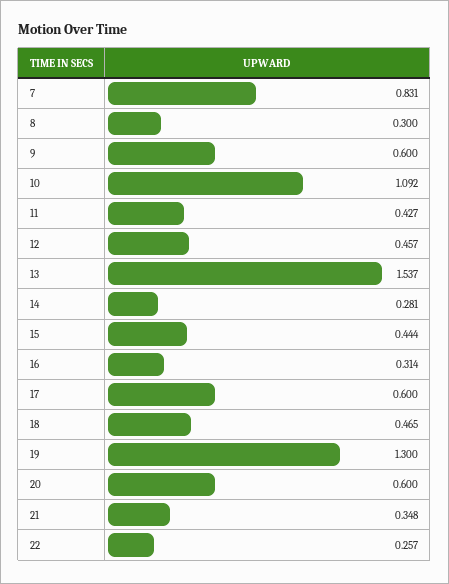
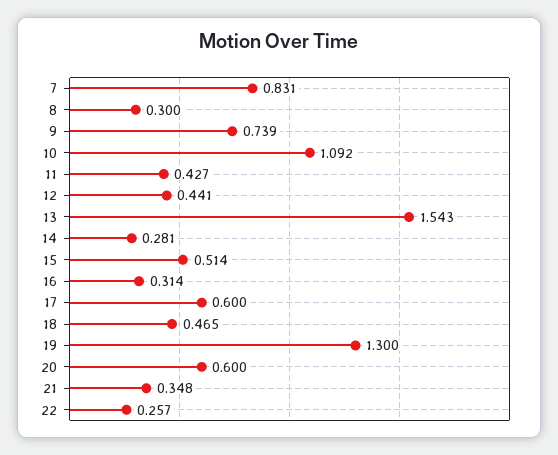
  {
    "7": 0.831,
    "8": 0.3,
-   "9": 0.6,
+   "9": 0.739,
    "10": 1.092,
    "11": 0.427,
-   "12": 0.457,
+   "12": 0.441,
-   "13": 1.537,
+   "13": 1.543,
    "14": 0.281,
-   "15": 0.444,
+   "15": 0.514,
    "16": 0.314,
    "17": 0.6,
    "18": 0.465,
    "19": 1.3,
    "20": 0.6,
    "21": 0.348,
    "22": 0.257
  }

